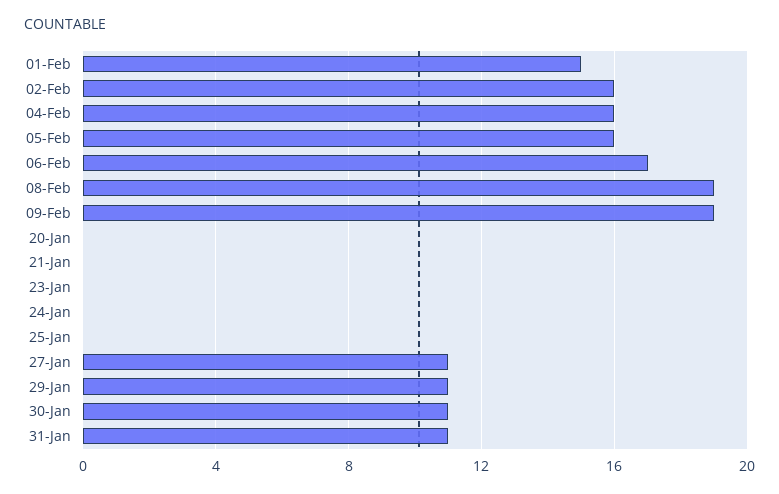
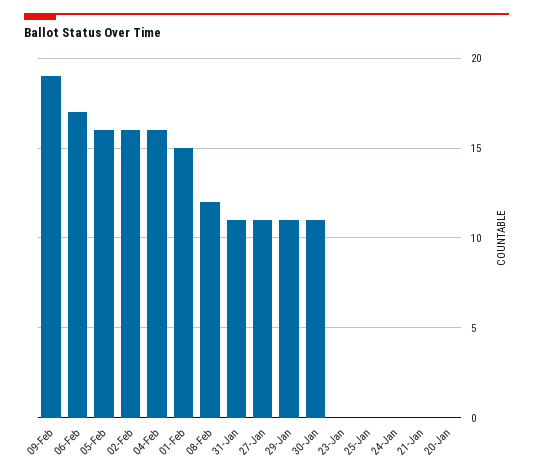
  {
    "01-Feb": 15,
    "02-Feb": 16,
    "04-Feb": 16,
    "05-Feb": 16,
    "06-Feb": 17,
-   "08-Feb": 19,
+   "08-Feb": 12,
    "09-Feb": 19,
    "20-Jan": 0,
    "21-Jan": 0,
    "23-Jan": 0,
    "24-Jan": 0,
    "25-Jan": 0,
    "27-Jan": 11,
    "29-Jan": 11,
    "30-Jan": 11,
    "31-Jan": 11
  }

